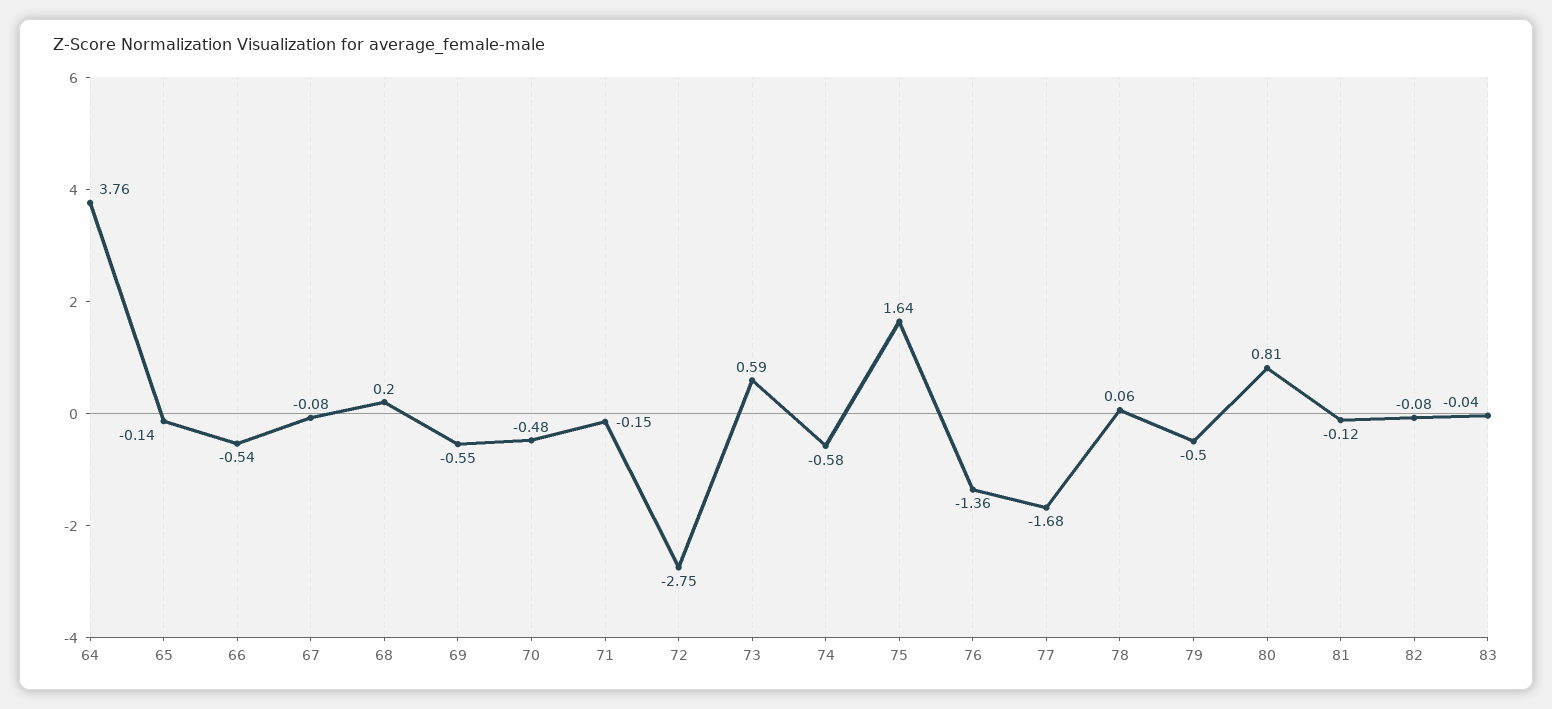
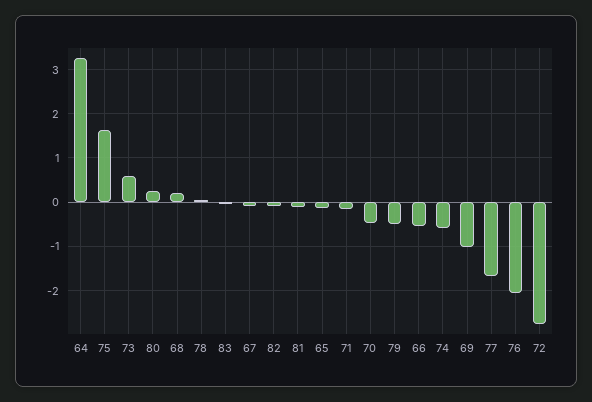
  {
-   "64": 3.76,
+   "64": 3.2,
    "65": -0.14,
    "66": -0.54,
    "67": -0.08,
    "68": 0.2,
-   "69": -0.55,
+   "69": -1,
    "70": -0.48,
    "71": -0.15,
    "72": -2.75,
    "73": 0.59,
    "74": -0.58,
    "75": 1.64,
-   "76": -1.36,
+   "76": -2,
    "77": -1.68,
    "78": 0.06,
    "79": -0.5,
-   "80": 0.81,
+   "80": 0.2,
    "81": -0.12,
    "82": -0.08,
    "83": -0.04
  }

